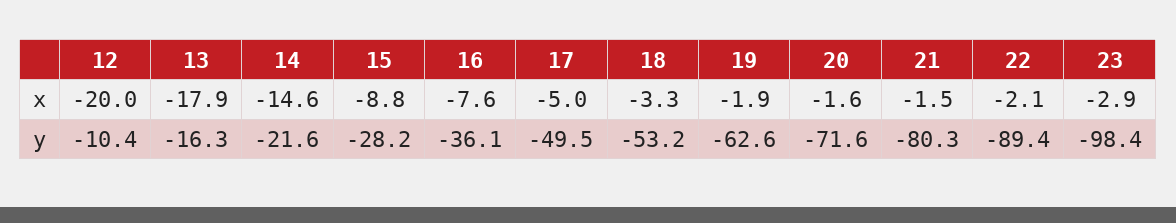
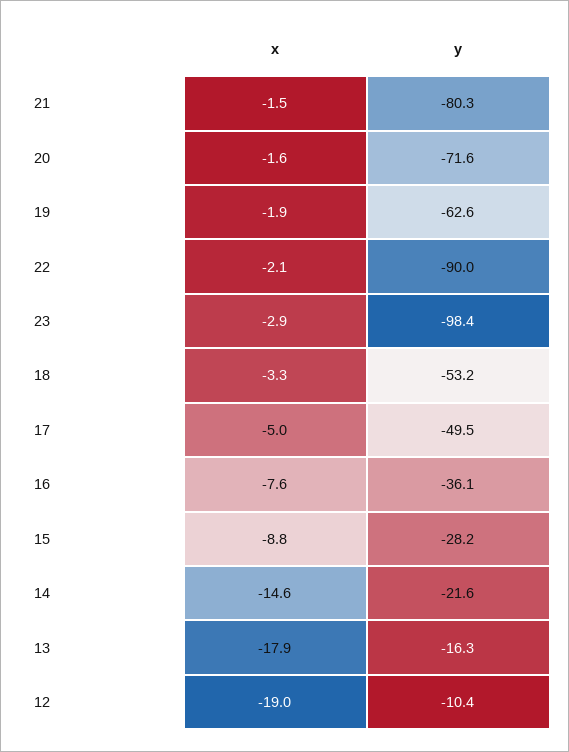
  {
    "12": {
-     "x": -20,
+     "x": -19,
      "y": -10.4
    },
    "13": {
      "x": -17.9,
      "y": -16.3
    },
    "14": {
      "x": -14.6,
      "y": -21.6
    },
    "15": {
      "x": -8.8,
      "y": -28.2
    },
    "16": {
      "x": -7.6,
      "y": -36.1
    },
    "17": {
      "x": -5,
      "y": -49.5
    },
    "18": {
      "x": -3.3,
      "y": -53.2
    },
    "19": {
      "x": -1.9,
      "y": -62.6
    },
    "20": {
      "x": -1.6,
      "y": -71.6
    },
    "21": {
      "x": -1.5,
      "y": -80.3
    },
    "22": {
      "x": -2.1,
-     "y": -89.4
+     "y": -90
    },
    "23": {
      "x": -2.9,
      "y": -98.4
    }
  }

